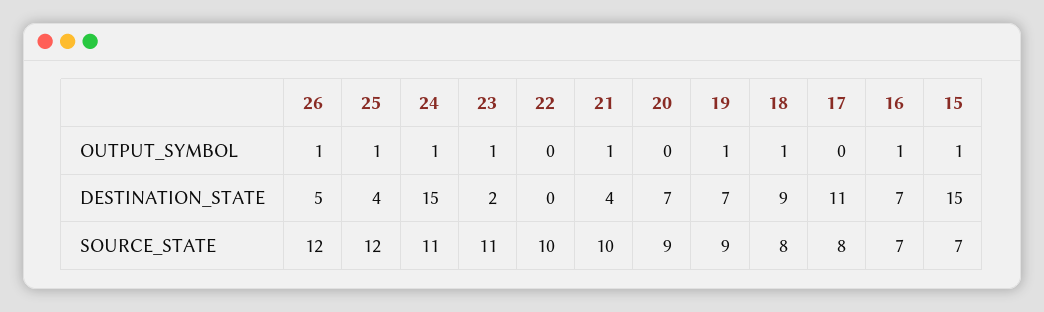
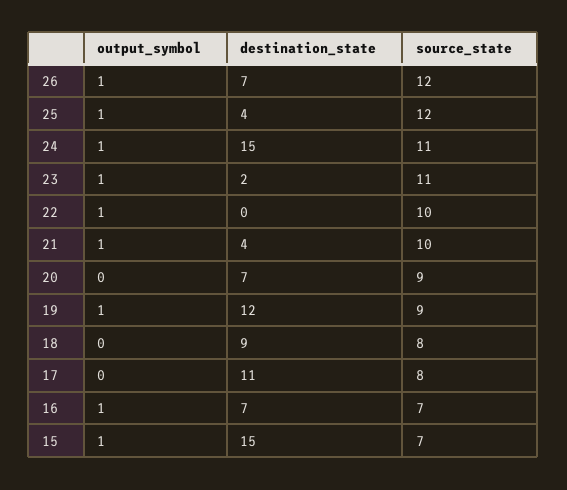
  {
    "26": {
      "OUTPUT_SYMBOL": 1,
-     "DESTINATION_STATE": 5,
+     "DESTINATION_STATE": 7,
      "SOURCE_STATE": 12
    },
    "25": {
      "OUTPUT_SYMBOL": 1,
      "DESTINATION_STATE": 4,
      "SOURCE_STATE": 12
    },
    "24": {
      "OUTPUT_SYMBOL": 1,
      "DESTINATION_STATE": 15,
      "SOURCE_STATE": 11
    },
    "23": {
      "OUTPUT_SYMBOL": 1,
      "DESTINATION_STATE": 2,
      "SOURCE_STATE": 11
    },
    "22": {
-     "OUTPUT_SYMBOL": 0,
+     "OUTPUT_SYMBOL": 1,
      "DESTINATION_STATE": 0,
      "SOURCE_STATE": 10
    },
    "21": {
      "OUTPUT_SYMBOL": 1,
      "DESTINATION_STATE": 4,
      "SOURCE_STATE": 10
    },
    "20": {
      "OUTPUT_SYMBOL": 0,
      "DESTINATION_STATE": 7,
      "SOURCE_STATE": 9
    },
    "19": {
      "OUTPUT_SYMBOL": 1,
-     "DESTINATION_STATE": 7,
+     "DESTINATION_STATE": 12,
      "SOURCE_STATE": 9
    },
    "18": {
-     "OUTPUT_SYMBOL": 1,
+     "OUTPUT_SYMBOL": 0,
      "DESTINATION_STATE": 9,
      "SOURCE_STATE": 8
    },
    "17": {
      "OUTPUT_SYMBOL": 0,
      "DESTINATION_STATE": 11,
      "SOURCE_STATE": 8
    },
    "16": {
      "OUTPUT_SYMBOL": 1,
      "DESTINATION_STATE": 7,
      "SOURCE_STATE": 7
    },
    "15": {
      "OUTPUT_SYMBOL": 1,
      "DESTINATION_STATE": 15,
      "SOURCE_STATE": 7
    }
  }

